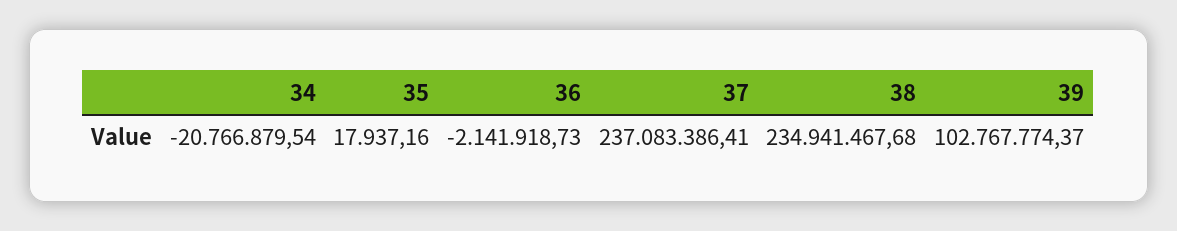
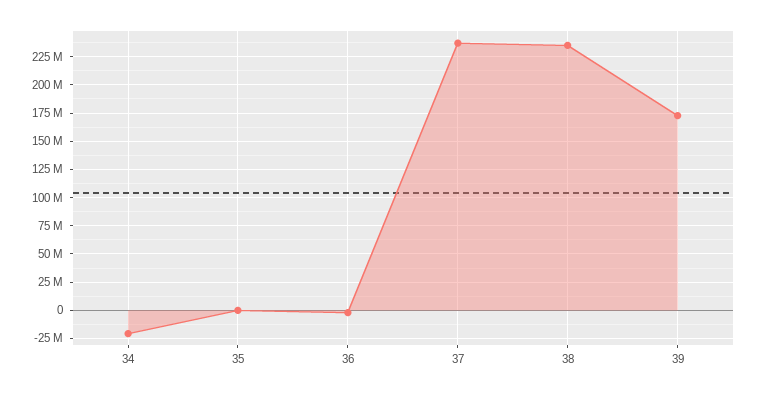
  {
    "34": -20766879.54,
    "35": 17937.16,
    "36": -2141918.73,
    "37": 237083386.41,
    "38": 234941467.68,
-   "39": 102767774.37
+   "39": 175000000
  }

